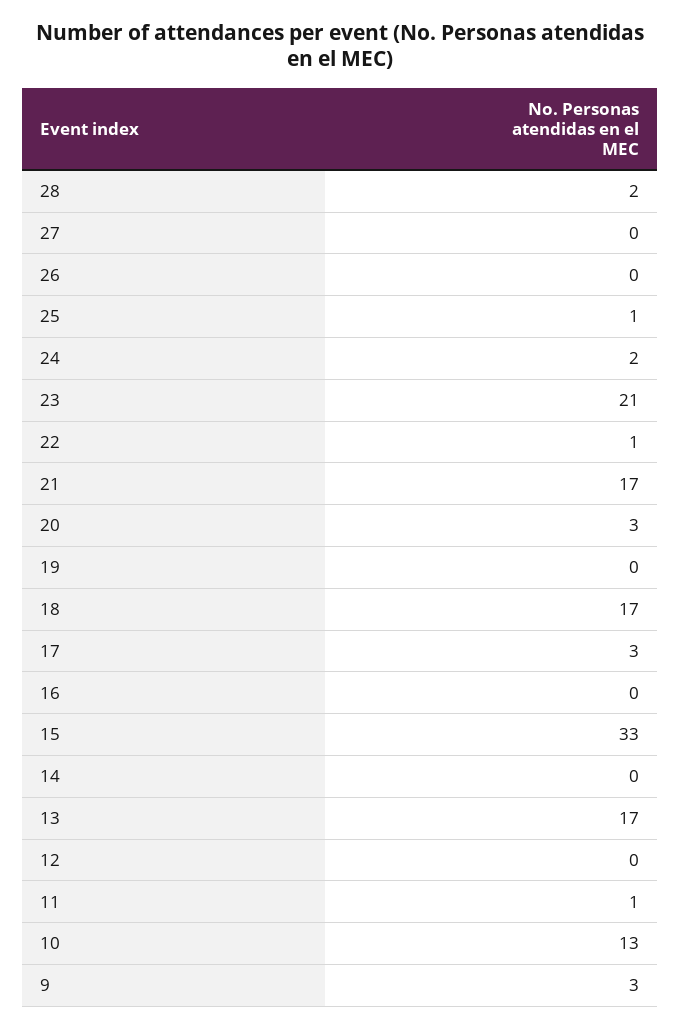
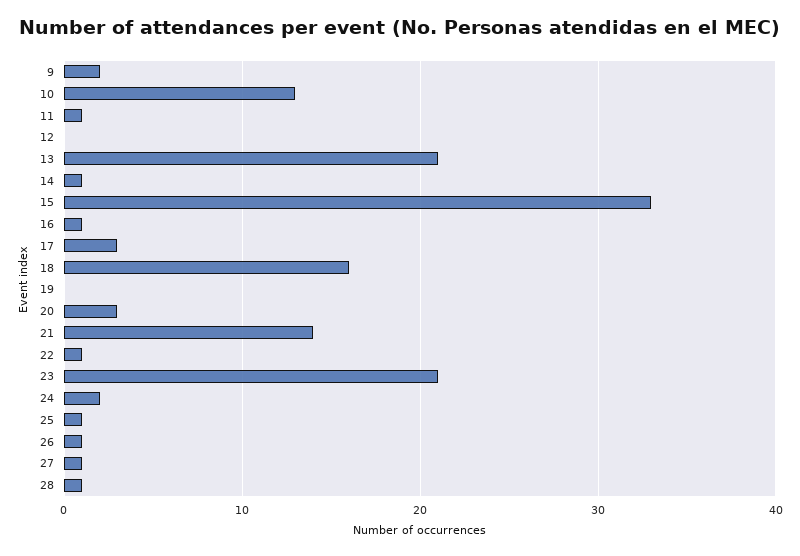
  {
-   "28": 2,
+   "28": 1,
-   "27": 0,
+   "27": 1,
-   "26": 0,
+   "26": 1,
    "25": 1,
    "24": 2,
    "23": 21,
    "22": 1,
-   "21": 17,
+   "21": 14,
    "20": 3,
    "19": 0,
-   "18": 17,
+   "18": 16,
    "17": 3,
-   "16": 0,
+   "16": 1,
    "15": 33,
-   "14": 0,
+   "14": 1,
-   "13": 17,
+   "13": 21,
    "12": 0,
    "11": 1,
    "10": 13,
-   "9": 3
+   "9": 2
  }

